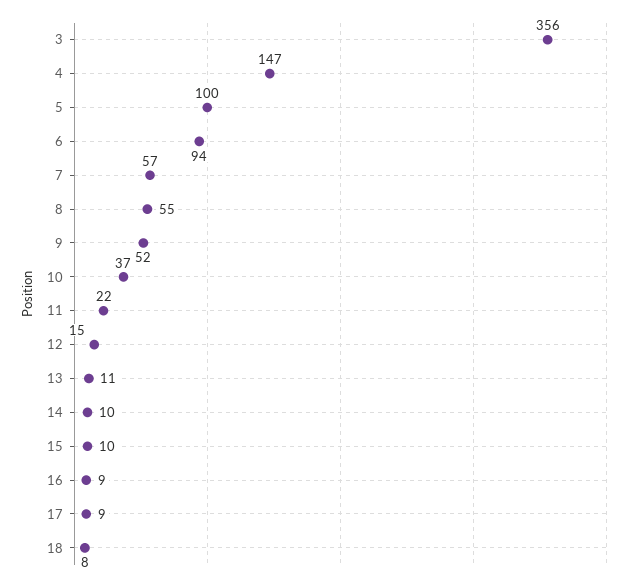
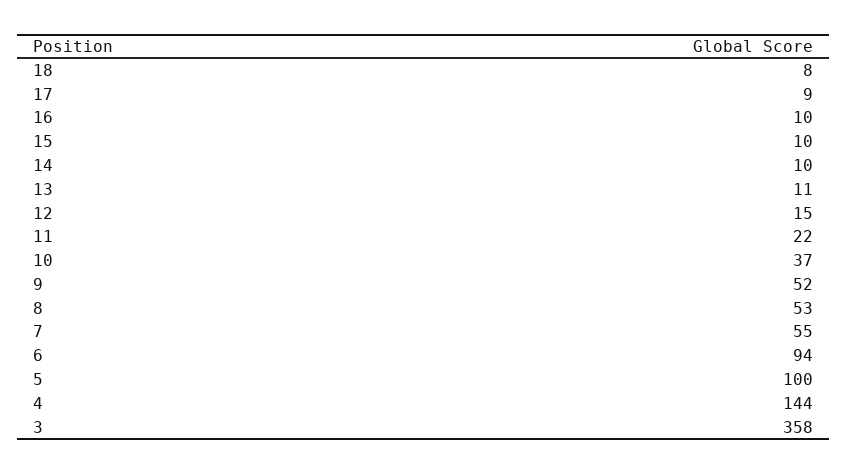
  {
-   "3": 356,
+   "3": 358,
-   "4": 147,
+   "4": 144,
    "5": 100,
    "6": 94,
-   "7": 57,
+   "7": 55,
-   "8": 55,
+   "8": 53,
    "9": 52,
    "10": 37,
    "11": 22,
    "12": 15,
    "13": 11,
    "14": 10,
    "15": 10,
-   "16": 9,
+   "16": 10,
    "17": 9,
    "18": 8
  }

